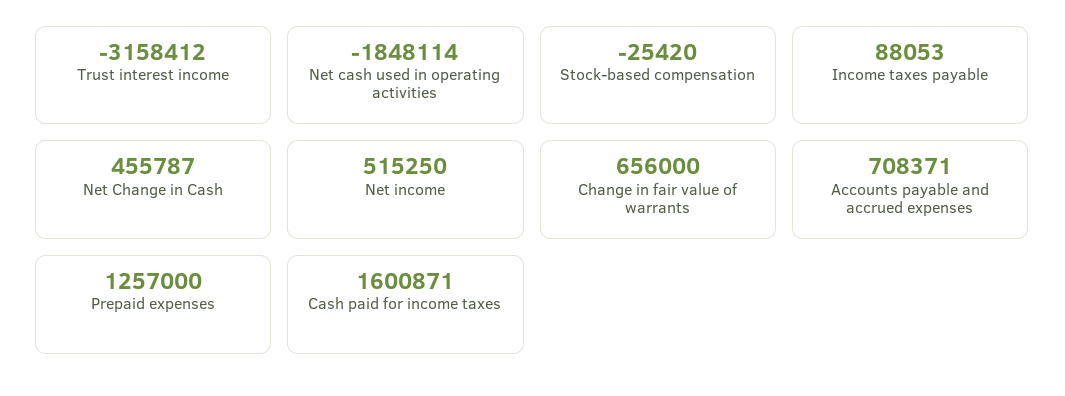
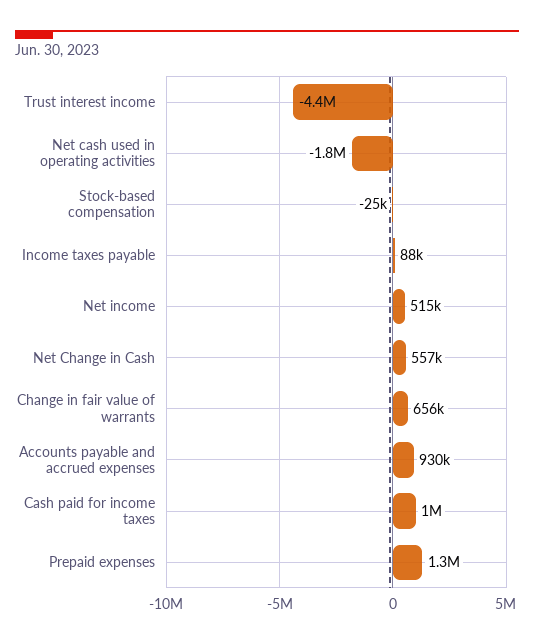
  {
-   "Trust interest income": -3158412,
+   "Trust interest income": -4400000,
    "Net cash used in operating activities": -1848114,
    "Stock-based compensation": -25420,
    "Income taxes payable": 88053,
-   "Net Change in Cash": 455787,
+   "Net Change in Cash": 557000,
    "Net income": 515250,
    "Change in fair value of warrants": 656000,
-   "Accounts payable and accrued expenses": 708371,
+   "Accounts payable and accrued expenses": 930000,
    "Prepaid expenses": 1257000,
-   "Cash paid for income taxes": 1600871
+   "Cash paid for income taxes": 1000000
  }

